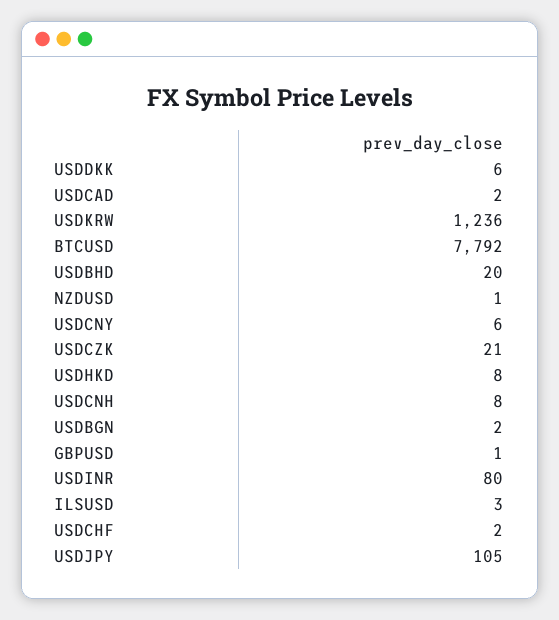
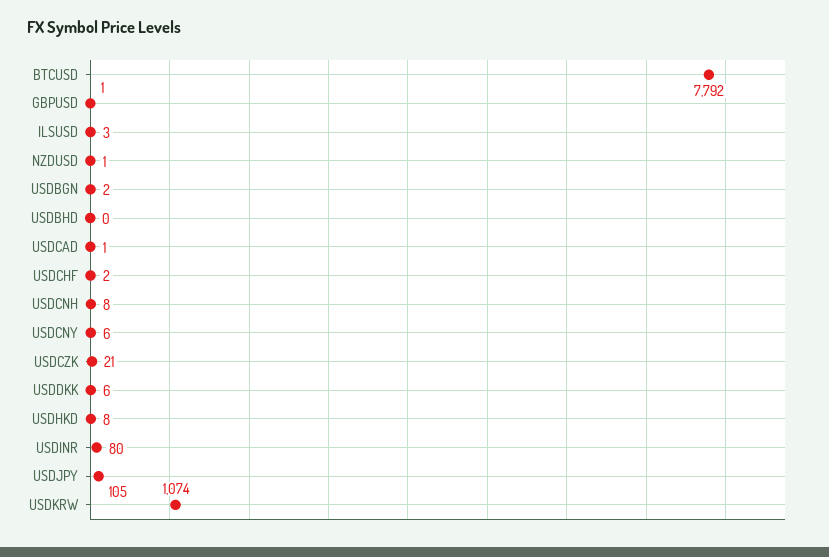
  {
    "USDDKK": 6,
-   "USDCAD": 2,
+   "USDCAD": 1,
-   "USDKRW": 1236,
+   "USDKRW": 1074,
    "BTCUSD": 7792,
-   "USDBHD": 20,
+   "USDBHD": 0,
    "NZDUSD": 1,
    "USDCNY": 6,
    "USDCZK": 21,
    "USDHKD": 8,
    "USDCNH": 8,
    "USDBGN": 2,
    "GBPUSD": 1,
    "USDINR": 80,
    "ILSUSD": 3,
    "USDCHF": 2,
    "USDJPY": 105
  }

